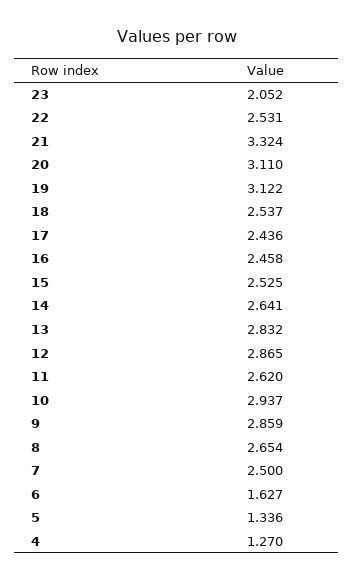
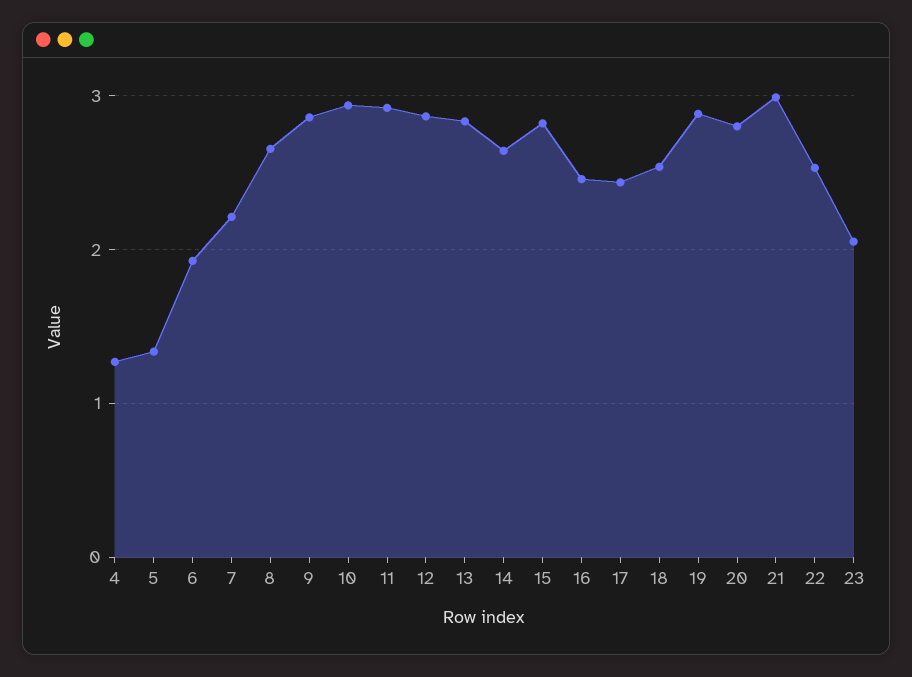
  {
    "23": 2.052,
    "22": 2.531,
-   "21": 3.324,
+   "21": 3,
-   "20": 3.11,
+   "20": 2.8,
-   "19": 3.122,
+   "19": 2.9,
    "18": 2.537,
    "17": 2.436,
    "16": 2.458,
-   "15": 2.525,
+   "15": 2.8,
    "14": 2.641,
    "13": 2.832,
    "12": 2.865,
-   "11": 2.62,
+   "11": 2.9,
    "10": 2.937,
    "9": 2.859,
    "8": 2.654,
-   "7": 2.5,
+   "7": 2.2,
-   "6": 1.627,
+   "6": 1.9,
    "5": 1.336,
    "4": 1.27
  }

